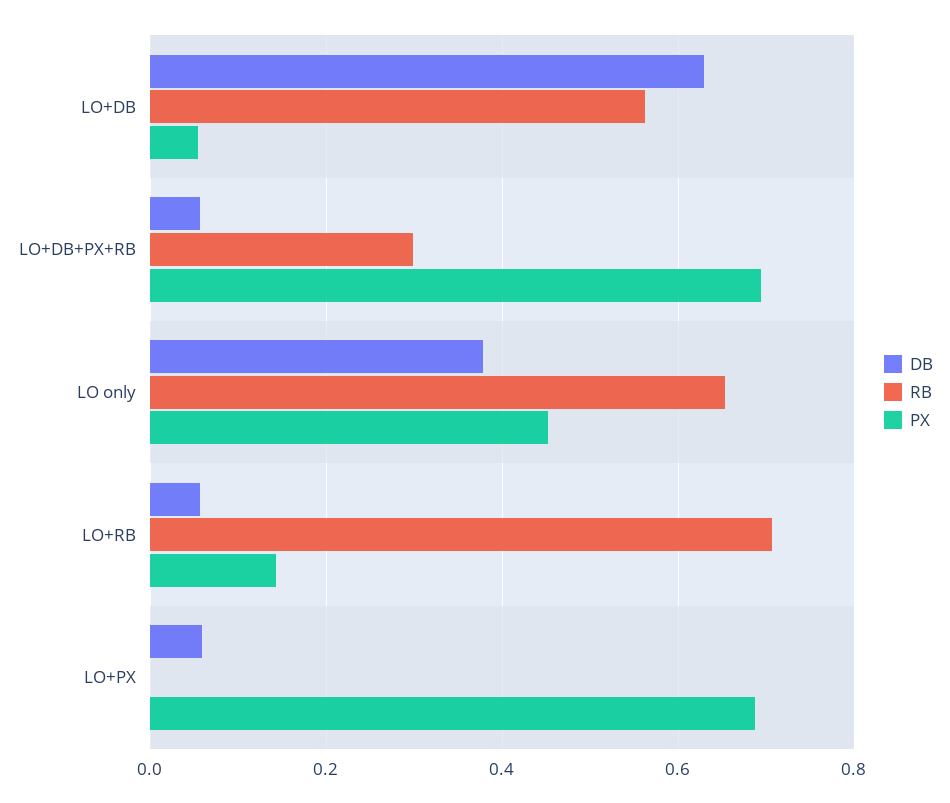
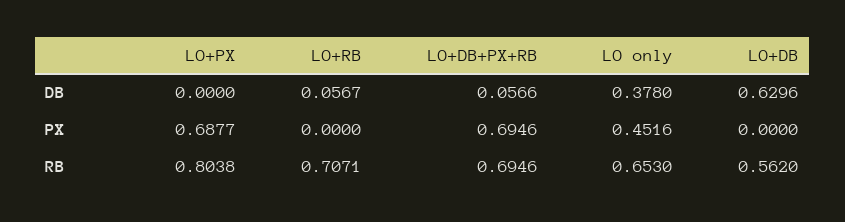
  {
    "DB": {
      "LO+DB": 0.6296,
      "LO+DB+PX+RB": 0.0566,
      "LO only": 0.378,
      "LO+RB": 0.0567,
-     "LO+PX": 0.06
+     "LO+PX": 0
    },
    "RB": {
      "LO+DB": 0.562,
-     "LO+DB+PX+RB": 0.3,
+     "LO+DB+PX+RB": 0.6946,
      "LO only": 0.653,
      "LO+RB": 0.7071,
-     "LO+PX": 0
+     "LO+PX": 0.8038
    },
    "PX": {
-     "LO+DB": 0.06,
+     "LO+DB": 0,
      "LO+DB+PX+RB": 0.6946,
      "LO only": 0.4516,
-     "LO+RB": 0.14,
+     "LO+RB": 0,
      "LO+PX": 0.6877
    }
  }

